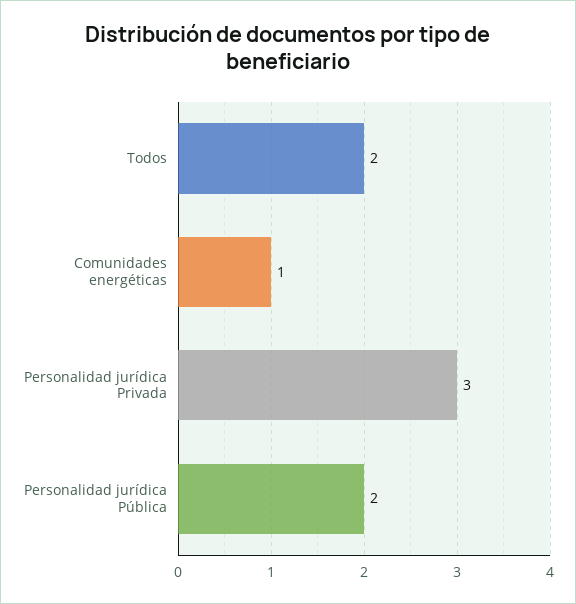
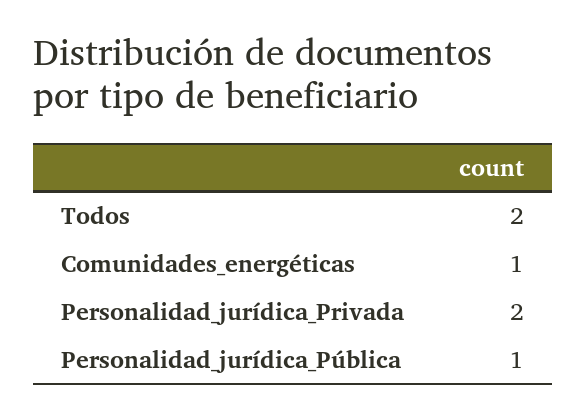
  {
    "Todos": 2,
    "Comunidades energéticas": 1,
-   "Personalidad jurídica Privada": 3,
+   "Personalidad jurídica Privada": 2,
-   "Personalidad jurídica Pública": 2
+   "Personalidad jurídica Pública": 1
  }

